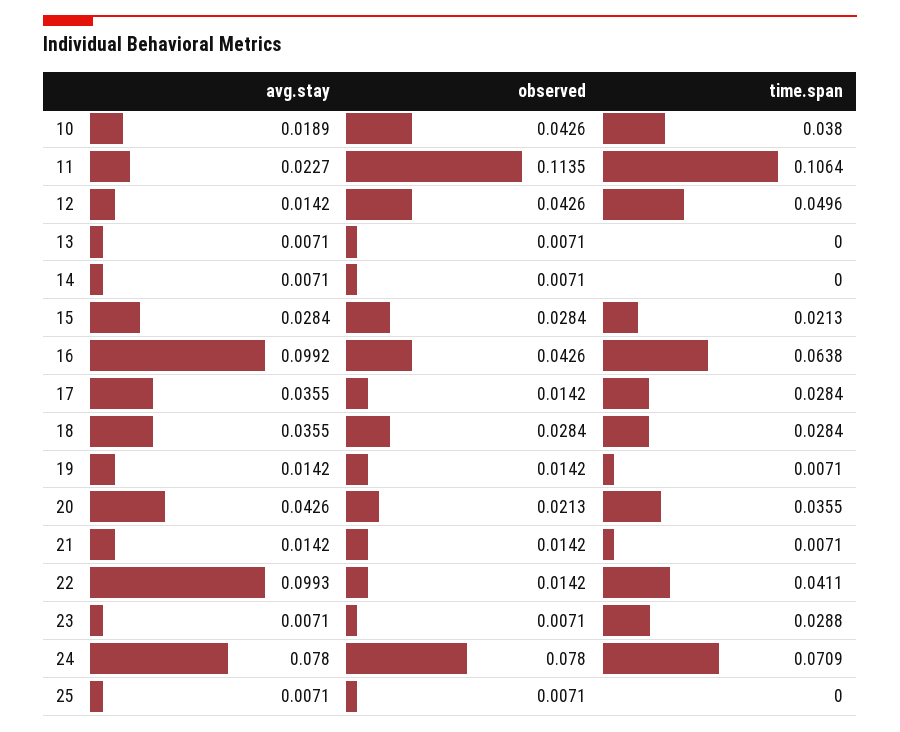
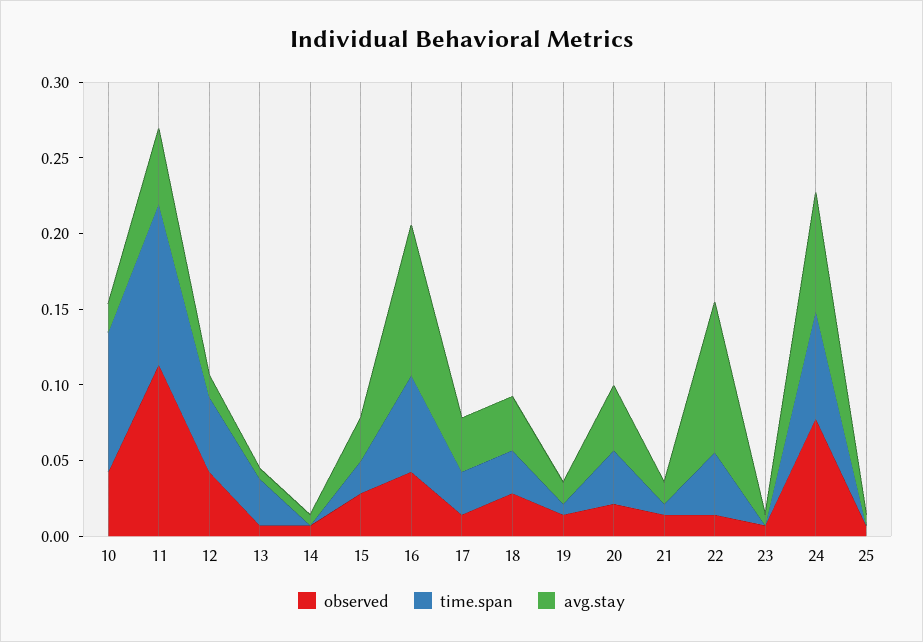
  {
    "avg.stay": {
      "10": 0.0189,
-     "11": 0.0227,
+     "11": 0.05,
      "12": 0.0142,
      "13": 0.0071,
      "14": 0.0071,
      "15": 0.0284,
      "16": 0.0992,
      "17": 0.0355,
      "18": 0.0355,
      "19": 0.0142,
      "20": 0.0426,
      "21": 0.0142,
      "22": 0.0993,
      "23": 0.0071,
      "24": 0.078,
      "25": 0.0071
    },
    "observed": {
      "10": 0.0426,
      "11": 0.1135,
      "12": 0.0426,
      "13": 0.0071,
      "14": 0.0071,
      "15": 0.0284,
      "16": 0.0426,
      "17": 0.0142,
      "18": 0.0284,
      "19": 0.0142,
      "20": 0.0213,
      "21": 0.0142,
      "22": 0.0142,
      "23": 0.0071,
      "24": 0.078,
      "25": 0.0071
    },
    "time.span": {
-     "10": 0.038,
+     "10": 0.09,
      "11": 0.1064,
      "12": 0.0496,
-     "13": 0,
+     "13": 0.03,
      "14": 0,
      "15": 0.0213,
      "16": 0.0638,
      "17": 0.0284,
      "18": 0.0284,
      "19": 0.0071,
      "20": 0.0355,
      "21": 0.0071,
      "22": 0.0411,
-     "23": 0.0288,
+     "23": 0,
      "24": 0.0709,
      "25": 0
    }
  }

